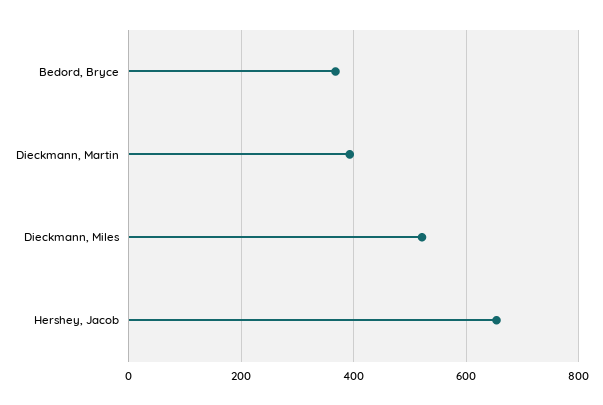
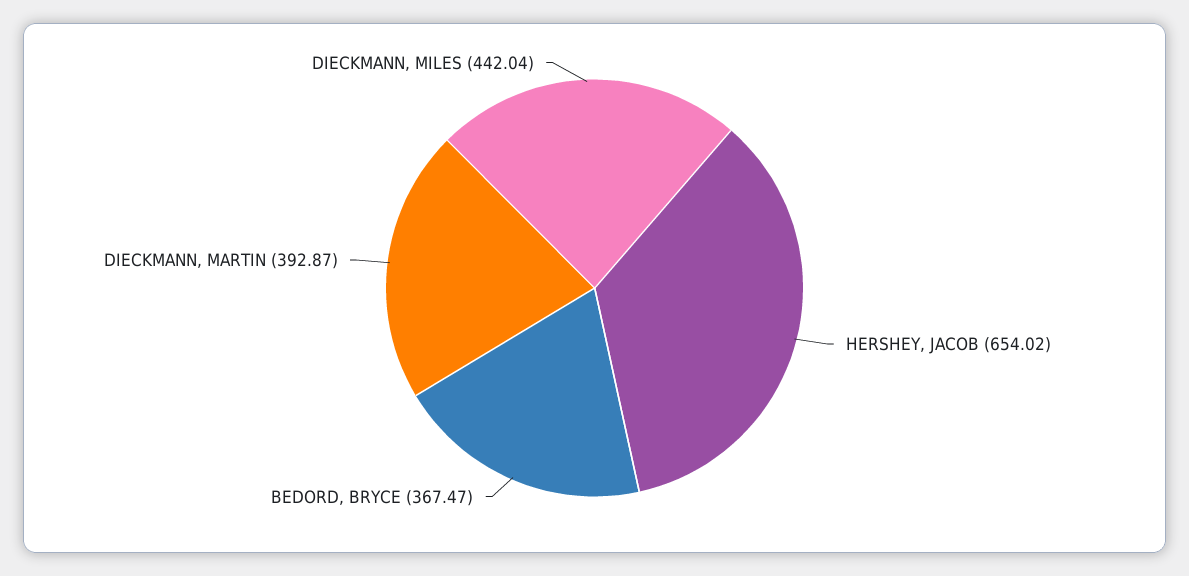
  {
    "Bedord, Bryce": 367.47,
    "Dieckmann, Martin": 392.87,
-   "Dieckmann, Miles": 520,
+   "Dieckmann, Miles": 442.04,
    "Hershey, Jacob": 654.02
  }

